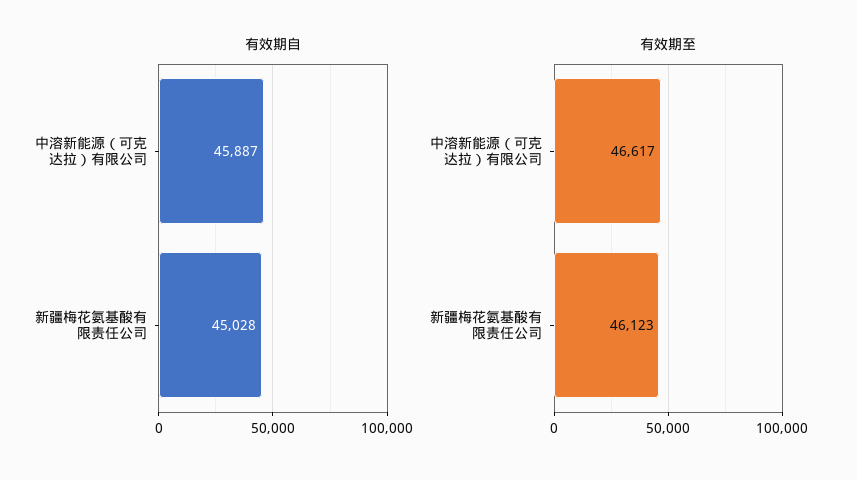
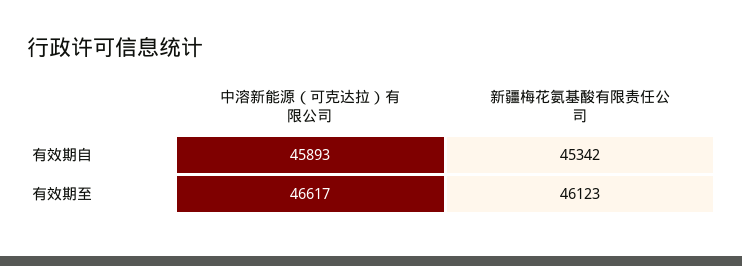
  {
    "有效期自": {
-     "中溶新能源（可克达拉）有限公司": 45887,
+     "中溶新能源（可克达拉）有限公司": 45893,
-     "新疆梅花氨基酸有限责任公司": 45028
+     "新疆梅花氨基酸有限责任公司": 45342
    },
    "有效期至": {
      "中溶新能源（可克达拉）有限公司": 46617,
      "新疆梅花氨基酸有限责任公司": 46123
    }
  }

